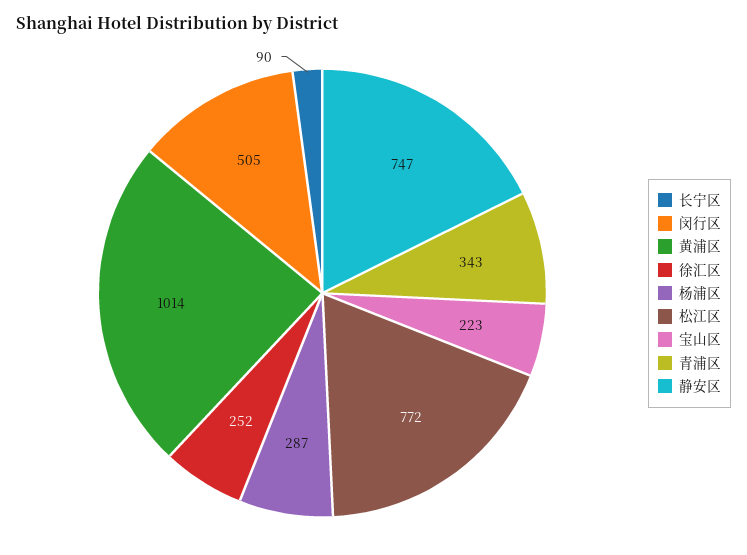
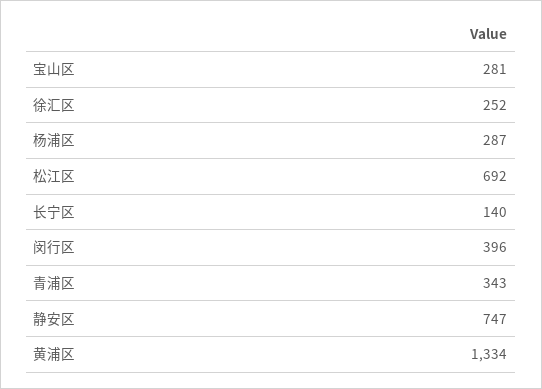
  {
-   "长宁区": 90,
+   "长宁区": 140,
-   "闵行区": 505,
+   "闵行区": 396,
-   "黄浦区": 1014,
+   "黄浦区": 1334,
    "徐汇区": 252,
    "杨浦区": 287,
-   "松江区": 772,
+   "松江区": 692,
-   "宝山区": 223,
+   "宝山区": 281,
    "青浦区": 343,
    "静安区": 747
  }

